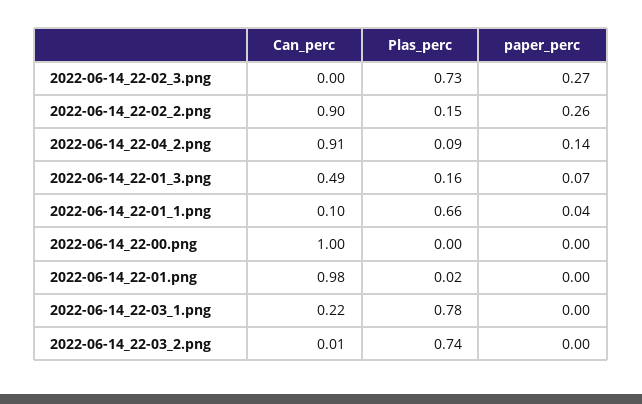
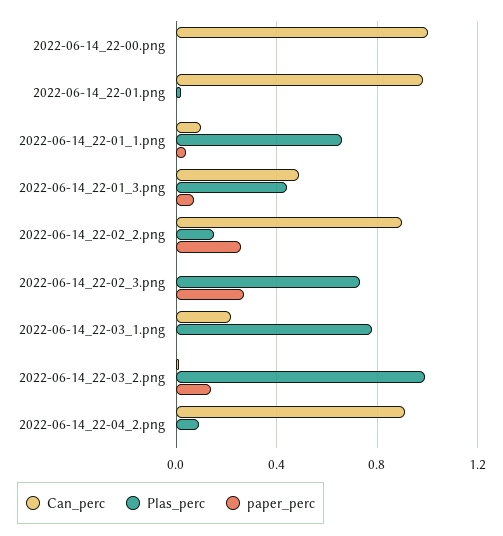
  {
    "Can_perc": {
      "2022-06-14_22-02_3.png": 0,
      "2022-06-14_22-02_2.png": 0.9,
      "2022-06-14_22-04_2.png": 0.91,
      "2022-06-14_22-01_3.png": 0.49,
      "2022-06-14_22-01_1.png": 0.1,
      "2022-06-14_22-00.png": 1,
      "2022-06-14_22-01.png": 0.98,
      "2022-06-14_22-03_1.png": 0.22,
      "2022-06-14_22-03_2.png": 0.01
    },
    "Plas_perc": {
      "2022-06-14_22-02_3.png": 0.73,
      "2022-06-14_22-02_2.png": 0.15,
      "2022-06-14_22-04_2.png": 0.09,
-     "2022-06-14_22-01_3.png": 0.16,
+     "2022-06-14_22-01_3.png": 0.45,
      "2022-06-14_22-01_1.png": 0.66,
      "2022-06-14_22-00.png": 0,
      "2022-06-14_22-01.png": 0.02,
      "2022-06-14_22-03_1.png": 0.78,
-     "2022-06-14_22-03_2.png": 0.74
+     "2022-06-14_22-03_2.png": 1
    },
    "paper_perc": {
      "2022-06-14_22-02_3.png": 0.27,
      "2022-06-14_22-02_2.png": 0.26,
-     "2022-06-14_22-04_2.png": 0.14,
+     "2022-06-14_22-04_2.png": 0,
      "2022-06-14_22-01_3.png": 0.07,
      "2022-06-14_22-01_1.png": 0.04,
      "2022-06-14_22-00.png": 0,
      "2022-06-14_22-01.png": 0,
      "2022-06-14_22-03_1.png": 0,
-     "2022-06-14_22-03_2.png": 0
+     "2022-06-14_22-03_2.png": 0.15
    }
  }

